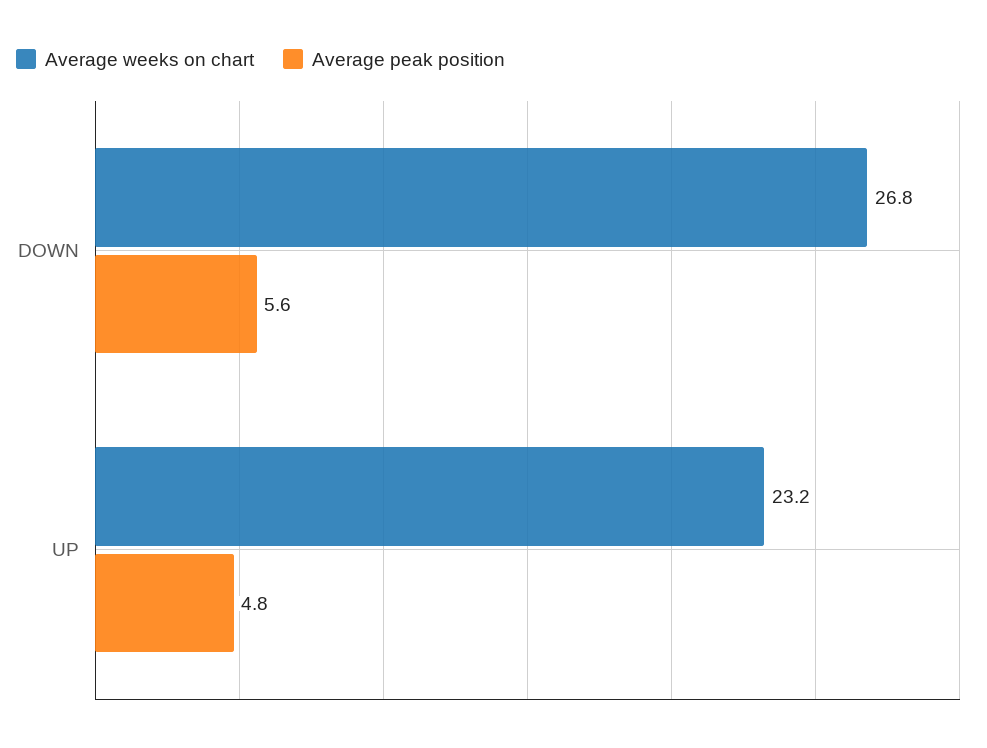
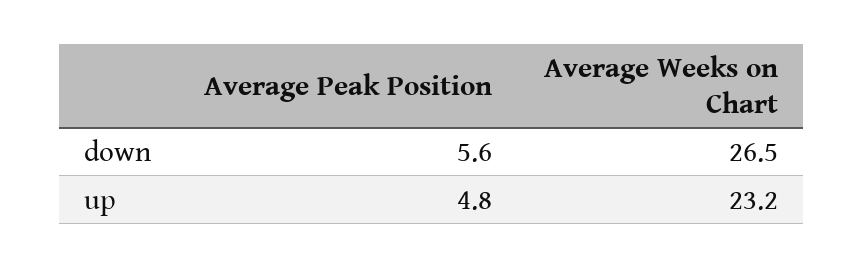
  {
    "Average weeks on chart": {
-     "DOWN": 26.8,
+     "DOWN": 26.5,
      "UP": 23.2
    },
    "Average peak position": {
      "DOWN": 5.6,
      "UP": 4.8
    }
  }

